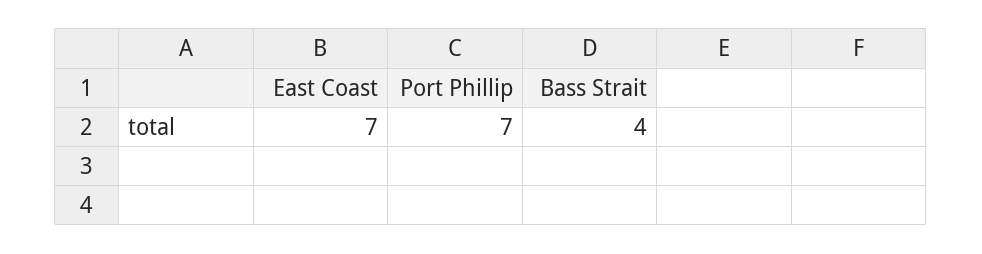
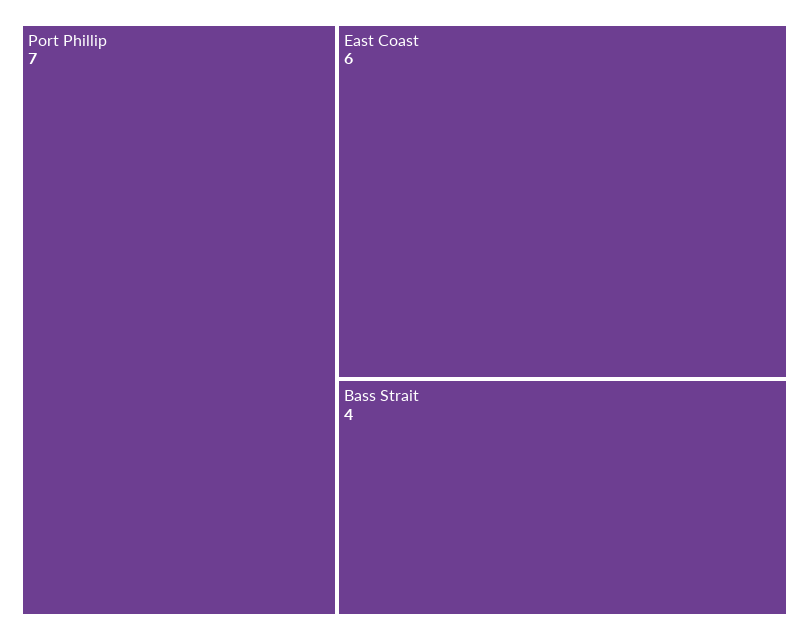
  {
-   "East Coast": 7,
+   "East Coast": 6,
    "Port Phillip": 7,
    "Bass Strait": 4
  }

